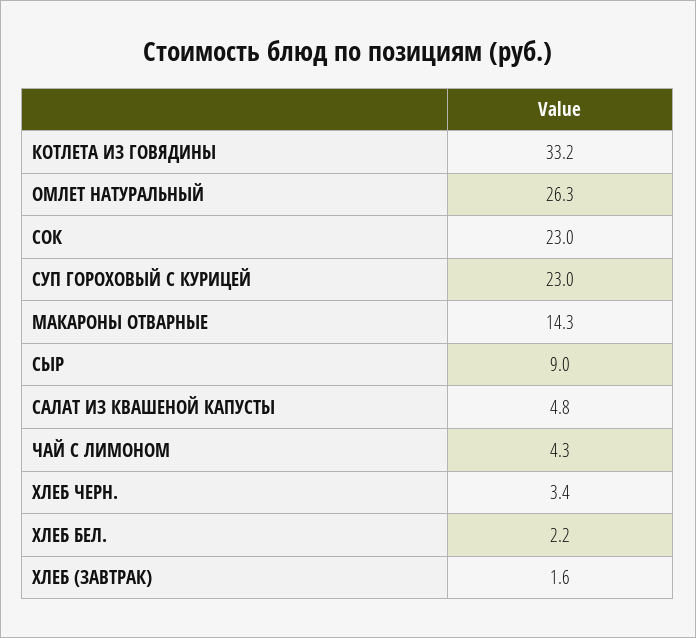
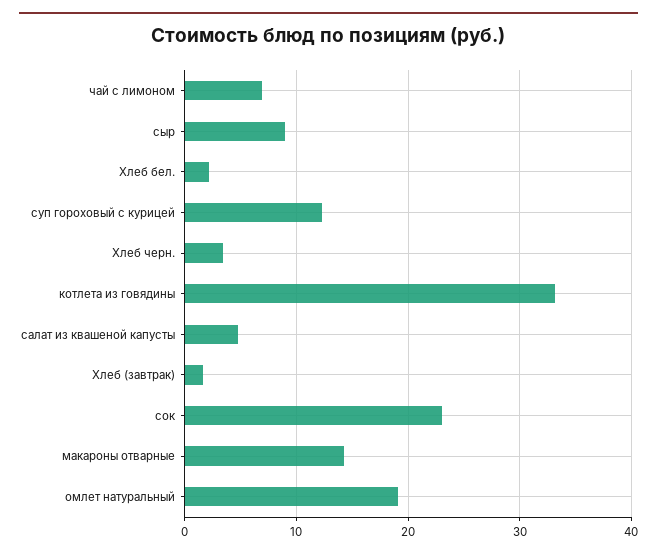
  {
    "КОТЛЕТА ИЗ ГОВЯДИНЫ": 33.2,
-   "ОМЛЕТ НАТУРАЛЬНЫЙ": 26.3,
+   "ОМЛЕТ НАТУРАЛЬНЫЙ": 19,
    "СОК": 23,
-   "СУП ГОРОХОВЫЙ С КУРИЦЕЙ": 23,
+   "СУП ГОРОХОВЫЙ С КУРИЦЕЙ": 12,
    "МАКАРОНЫ ОТВАРНЫЕ": 14.3,
    "СЫР": 9,
    "САЛАТ ИЗ КВАШЕНОЙ КАПУСТЫ": 4.8,
-   "ЧАЙ С ЛИМОНОМ": 4.3,
+   "ЧАЙ С ЛИМОНОМ": 7,
    "ХЛЕБ ЧЕРН.": 3.4,
    "ХЛЕБ БЕЛ.": 2.2,
    "ХЛЕБ (ЗАВТРАК)": 1.6
  }

